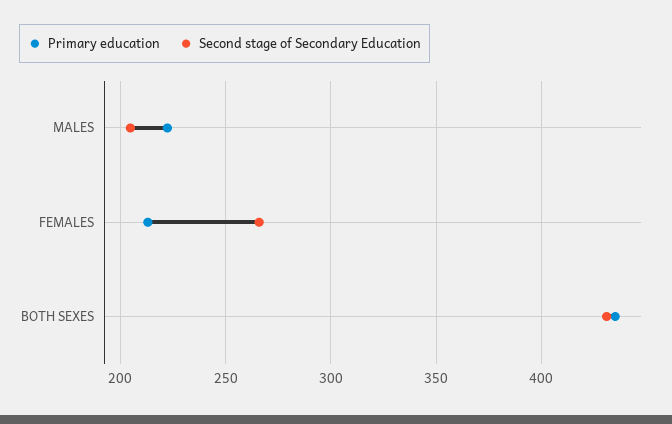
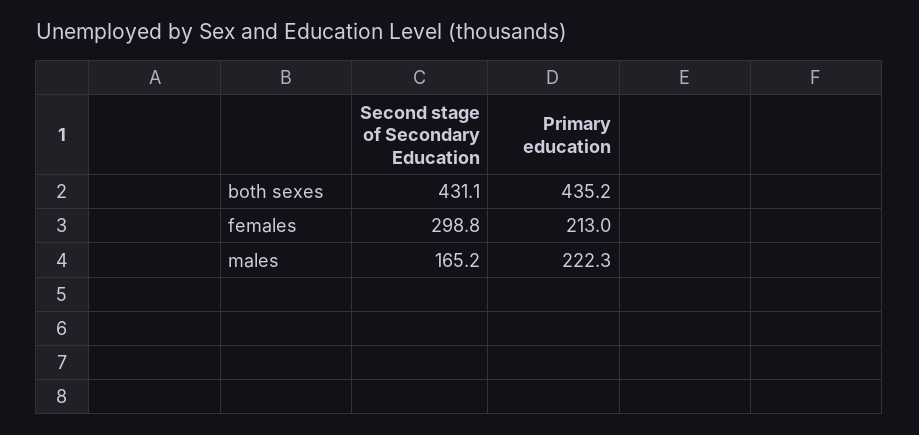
  {
    "Primary education": {
      "MALES": 222.3,
      "FEMALES": 213,
      "BOTH SEXES": 435.2
    },
    "Second stage of Secondary Education": {
-     "MALES": 205,
+     "MALES": 165.2,
-     "FEMALES": 265,
+     "FEMALES": 298.8,
      "BOTH SEXES": 431.1
    }
  }

